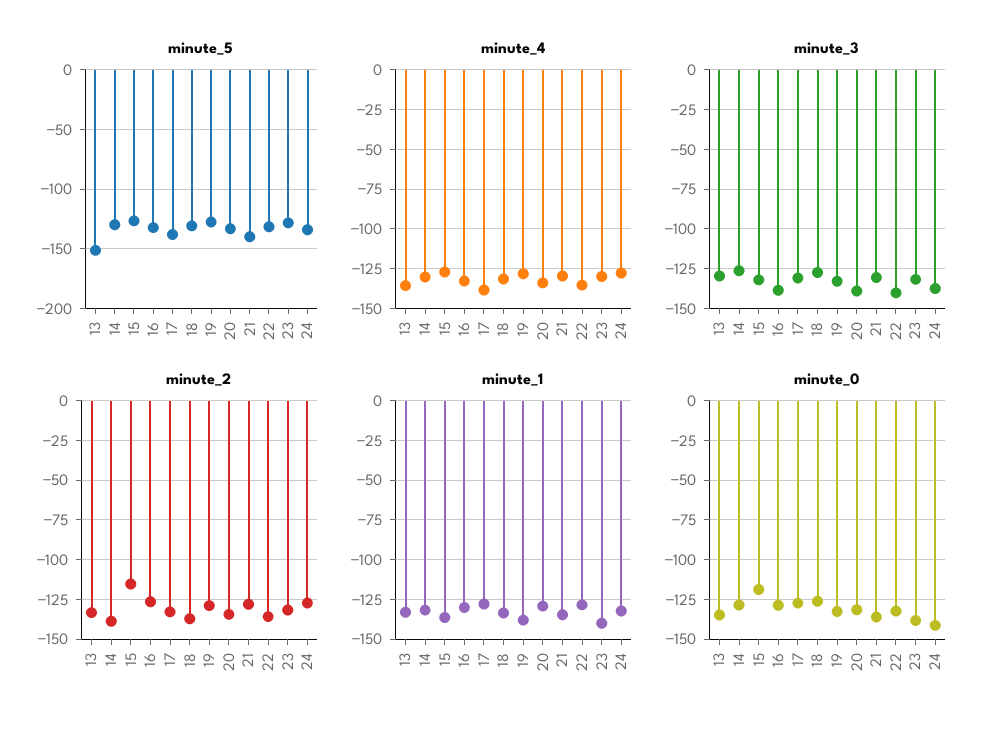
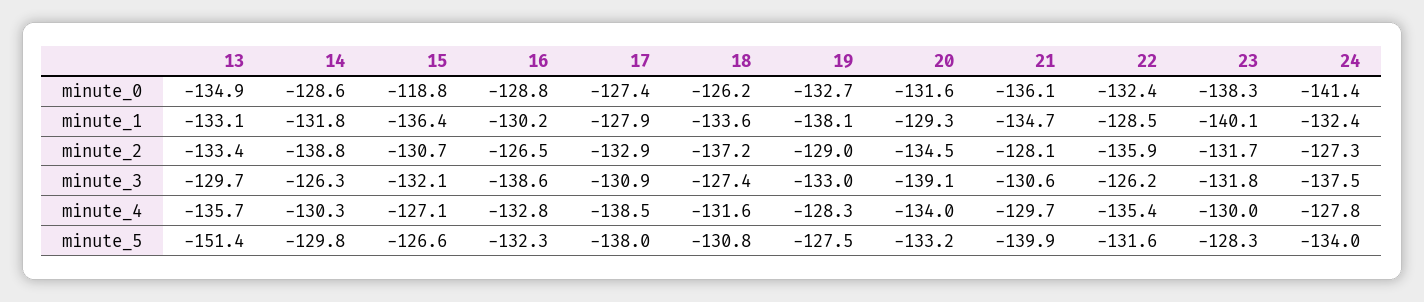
  {
    "minute_5": {
      "13": -151.4,
      "14": -129.8,
      "15": -126.6,
      "16": -132.3,
      "17": -138,
      "18": -130.8,
      "19": -127.5,
      "20": -133.2,
      "21": -139.9,
      "22": -131.6,
      "23": -128.3,
      "24": -134
    },
    "minute_4": {
      "13": -135.7,
      "14": -130.3,
      "15": -127.1,
      "16": -132.8,
      "17": -138.5,
      "18": -131.6,
      "19": -128.3,
      "20": -134,
      "21": -129.7,
      "22": -135.4,
      "23": -130,
      "24": -127.8
    },
    "minute_3": {
      "13": -129.7,
      "14": -126.3,
      "15": -132.1,
      "16": -138.6,
      "17": -130.9,
      "18": -127.4,
      "19": -133,
      "20": -139.1,
      "21": -130.6,
-     "22": -140,
+     "22": -126.2,
      "23": -131.8,
      "24": -137.5
    },
    "minute_2": {
      "13": -133.4,
      "14": -138.8,
-     "15": -115,
+     "15": -130.7,
      "16": -126.5,
      "17": -132.9,
      "18": -137.2,
      "19": -129,
      "20": -134.5,
      "21": -128.1,
      "22": -135.9,
      "23": -131.7,
      "24": -127.3
    },
    "minute_1": {
      "13": -133.1,
      "14": -131.8,
      "15": -136.4,
      "16": -130.2,
      "17": -127.9,
      "18": -133.6,
      "19": -138.1,
      "20": -129.3,
      "21": -134.7,
      "22": -128.5,
      "23": -140.1,
      "24": -132.4
    },
    "minute_0": {
      "13": -134.9,
      "14": -128.6,
      "15": -118.8,
      "16": -128.8,
      "17": -127.4,
      "18": -126.2,
      "19": -132.7,
      "20": -131.6,
      "21": -136.1,
      "22": -132.4,
      "23": -138.3,
      "24": -141.4
    }
  }

